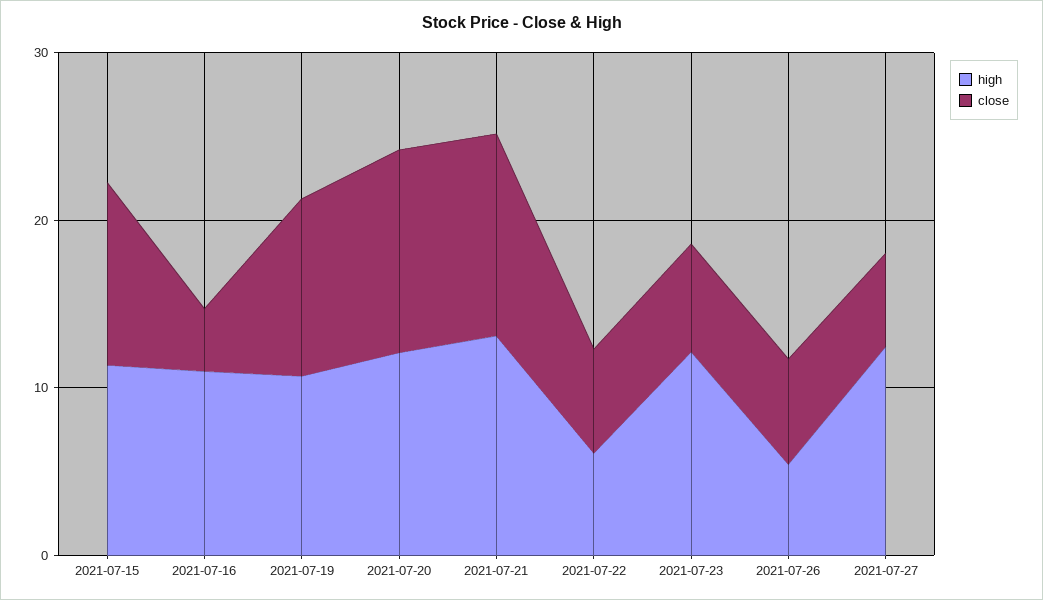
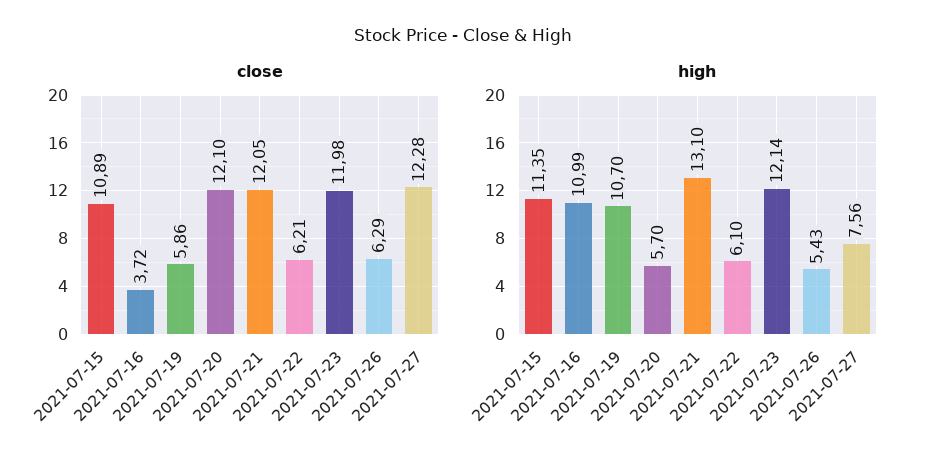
  {
    "high": {
      "2021-07-15": 11.35,
      "2021-07-16": 10.99,
      "2021-07-19": 10.7,
-     "2021-07-20": 12,
+     "2021-07-20": 5.7,
      "2021-07-21": 13.1,
      "2021-07-22": 6.1,
      "2021-07-23": 12.14,
      "2021-07-26": 5.43,
-     "2021-07-27": 12
+     "2021-07-27": 7.56
    },
    "close": {
      "2021-07-15": 10.89,
      "2021-07-16": 3.72,
-     "2021-07-19": 10,
+     "2021-07-19": 5.86,
      "2021-07-20": 12.1,
      "2021-07-21": 12.05,
      "2021-07-22": 6.21,
-     "2021-07-23": 6,
+     "2021-07-23": 11.98,
      "2021-07-26": 6.29,
-     "2021-07-27": 6
+     "2021-07-27": 12.28
    }
  }

